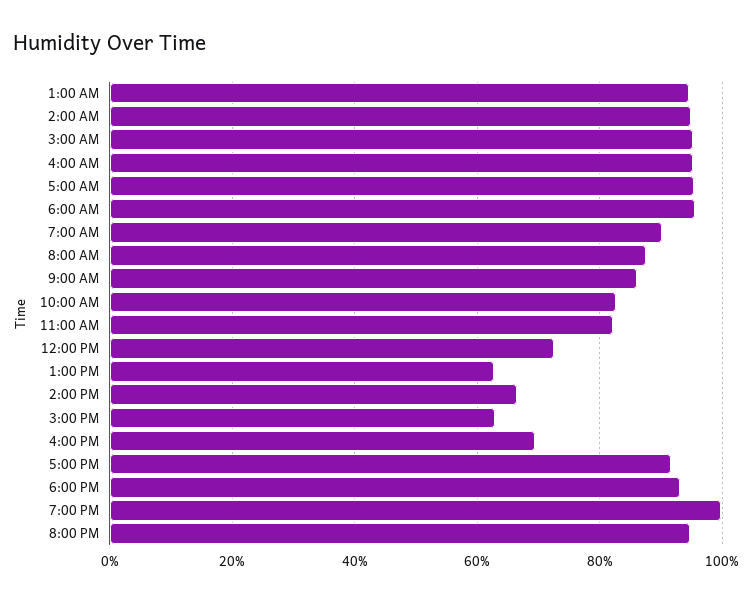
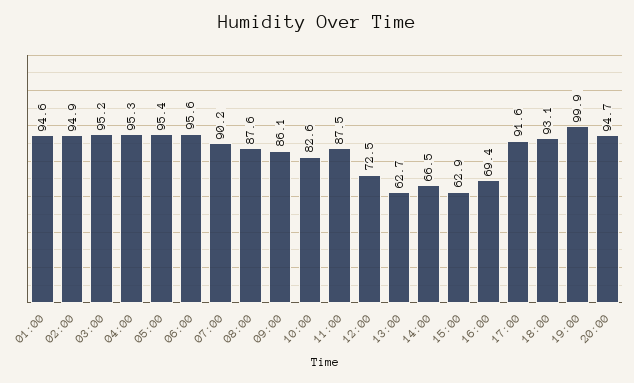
  {
    "1:00 AM": 94.6,
    "2:00 AM": 94.9,
    "3:00 AM": 95.2,
    "4:00 AM": 95.3,
    "5:00 AM": 95.4,
    "6:00 AM": 95.6,
    "7:00 AM": 90.2,
    "8:00 AM": 87.6,
    "9:00 AM": 86.1,
    "10:00 AM": 82.6,
-   "11:00 AM": 82,
+   "11:00 AM": 87.5,
    "12:00 PM": 72.5,
    "1:00 PM": 62.7,
    "2:00 PM": 66.5,
    "3:00 PM": 62.9,
    "4:00 PM": 69.4,
    "5:00 PM": 91.6,
    "6:00 PM": 93.1,
    "7:00 PM": 99.9,
    "8:00 PM": 94.7
  }

